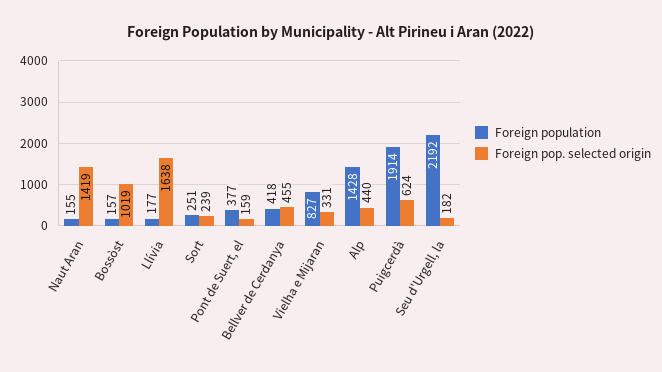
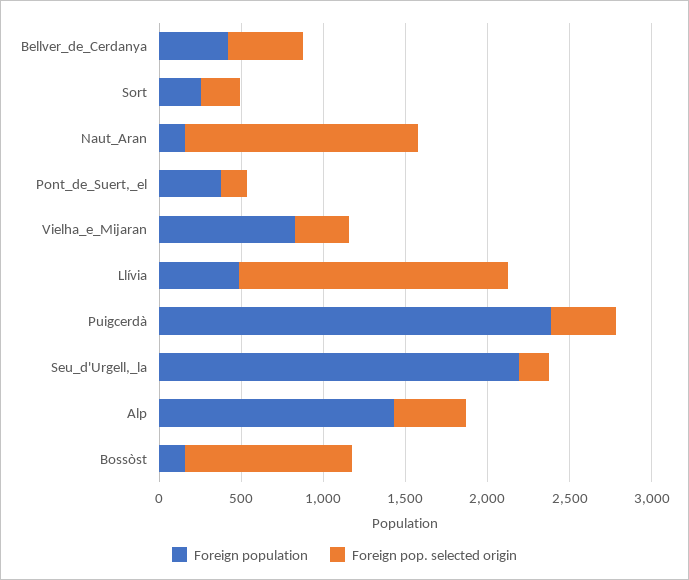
  {
    "Foreign population": {
      "Naut Aran": 155,
      "Bossòst": 157,
-     "Llívia": 177,
+     "Llívia": 500,
      "Sort": 251,
      "Pont de Suert, el": 377,
      "Bellver de Cerdanya": 418,
      "Vielha e Mijaran": 827,
      "Alp": 1428,
-     "Puigcerdà": 1914,
+     "Puigcerdà": 2400,
      "Seu d'Urgell, la": 2192
    },
    "Foreign pop. selected origin": {
      "Naut Aran": 1419,
      "Bossòst": 1019,
      "Llívia": 1638,
      "Sort": 239,
      "Pont de Suert, el": 159,
      "Bellver de Cerdanya": 455,
      "Vielha e Mijaran": 331,
      "Alp": 440,
-     "Puigcerdà": 624,
+     "Puigcerdà": 400,
      "Seu d'Urgell, la": 182
    }
  }

